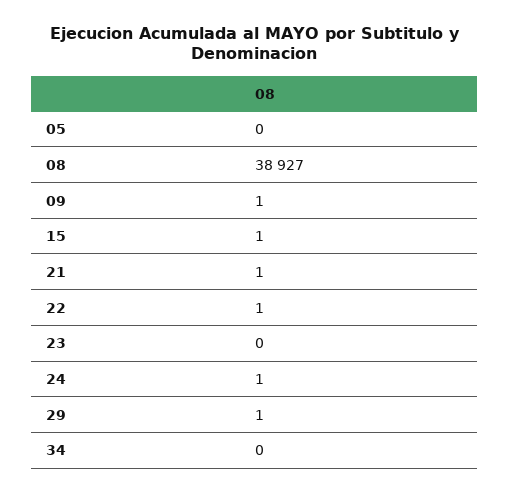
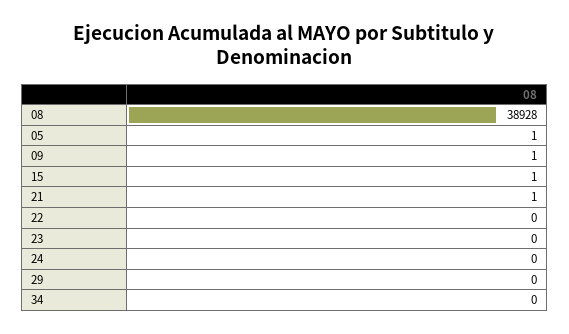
  {
-   "05": 0,
+   "05": 1,
-   "08": 38927,
+   "08": 38928,
    "09": 1,
    "15": 1,
    "21": 1,
-   "22": 1,
+   "22": 0,
    "23": 0,
-   "24": 1,
+   "24": 0,
-   "29": 1,
+   "29": 0,
    "34": 0
  }

